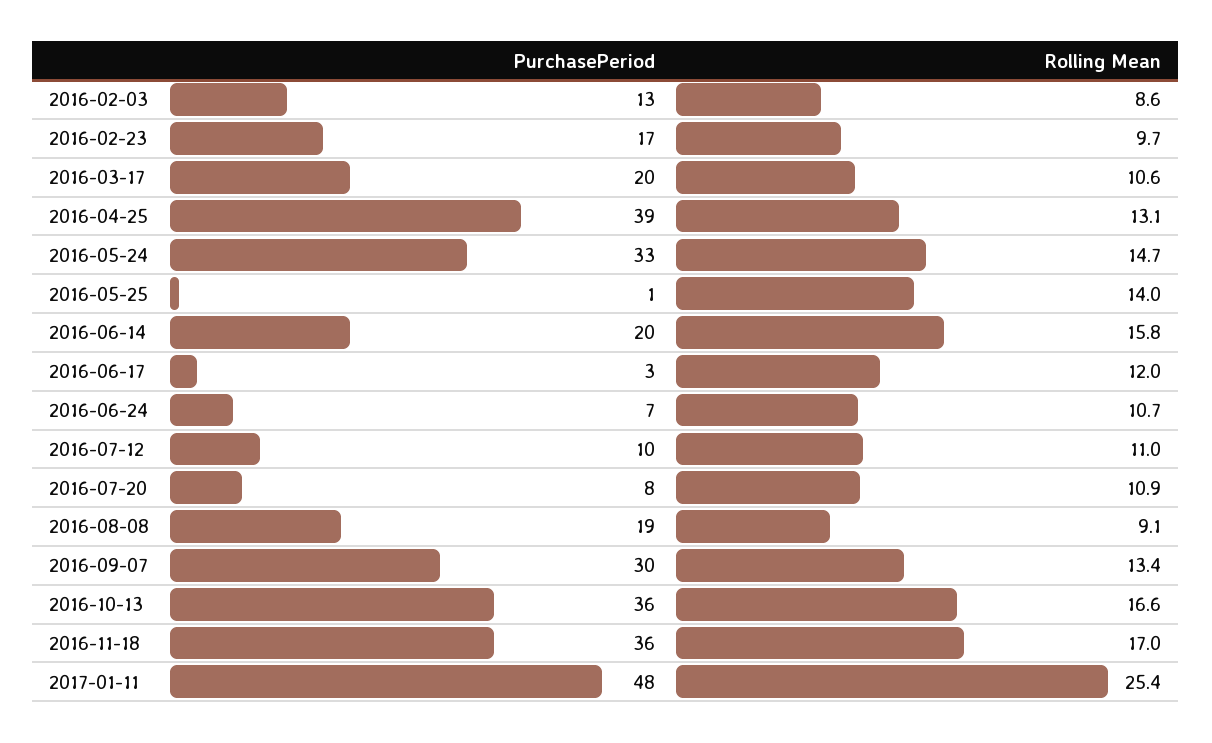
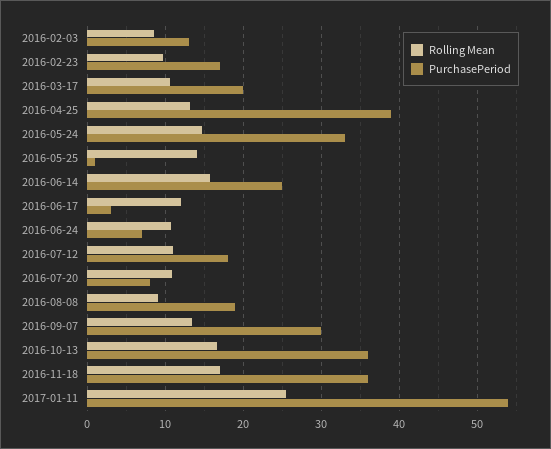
  {
    "PurchasePeriod": {
      "2016-02-03": 13,
      "2016-02-23": 17,
      "2016-03-17": 20,
      "2016-04-25": 39,
      "2016-05-24": 33,
      "2016-05-25": 1,
-     "2016-06-14": 20,
+     "2016-06-14": 25,
      "2016-06-17": 3,
      "2016-06-24": 7,
-     "2016-07-12": 10,
+     "2016-07-12": 18,
      "2016-07-20": 8,
      "2016-08-08": 19,
      "2016-09-07": 30,
      "2016-10-13": 36,
      "2016-11-18": 36,
-     "2017-01-11": 48
+     "2017-01-11": 54
    },
    "Rolling Mean": {
      "2016-02-03": 8.6,
      "2016-02-23": 9.7,
      "2016-03-17": 10.6,
      "2016-04-25": 13.1,
      "2016-05-24": 14.7,
      "2016-05-25": 14,
      "2016-06-14": 15.8,
      "2016-06-17": 12,
      "2016-06-24": 10.7,
      "2016-07-12": 11,
      "2016-07-20": 10.9,
      "2016-08-08": 9.1,
      "2016-09-07": 13.4,
      "2016-10-13": 16.6,
      "2016-11-18": 17,
      "2017-01-11": 25.4
    }
  }

